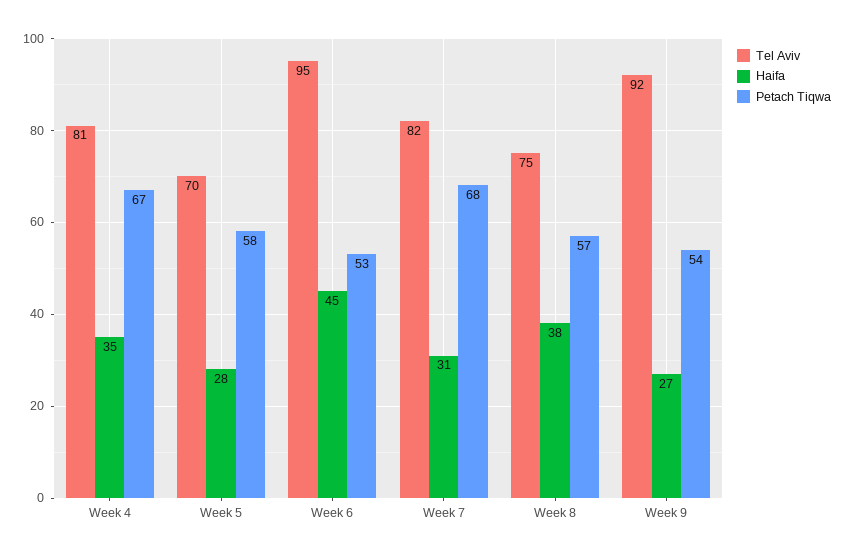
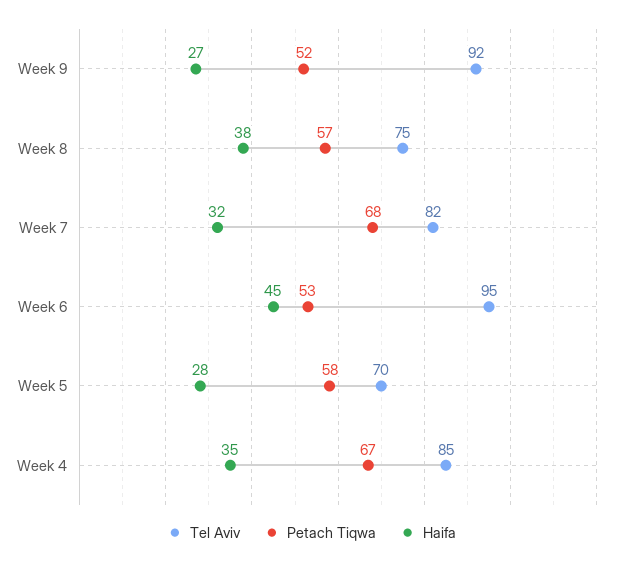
  {
    "Tel Aviv": {
-     "Week 4": 81,
+     "Week 4": 85,
      "Week 5": 70,
      "Week 6": 95,
      "Week 7": 82,
      "Week 8": 75,
      "Week 9": 92
    },
    "Haifa": {
      "Week 4": 35,
      "Week 5": 28,
      "Week 6": 45,
-     "Week 7": 31,
+     "Week 7": 32,
      "Week 8": 38,
      "Week 9": 27
    },
    "Petach Tiqwa": {
      "Week 4": 67,
      "Week 5": 58,
      "Week 6": 53,
      "Week 7": 68,
      "Week 8": 57,
-     "Week 9": 54
+     "Week 9": 52
    }
  }

